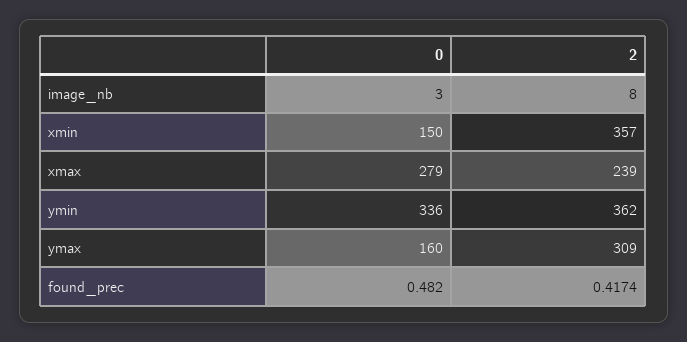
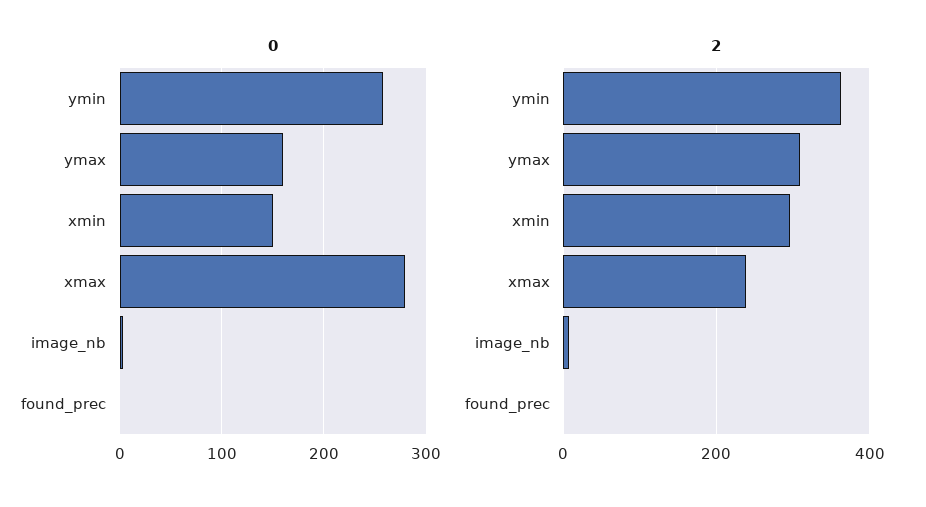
  {
    "0": {
      "image_nb": 3,
      "xmin": 150,
      "xmax": 279,
-     "ymin": 336,
+     "ymin": 260,
      "ymax": 160,
      "found_prec": 0.482
    },
    "2": {
      "image_nb": 8,
-     "xmin": 357,
+     "xmin": 300,
      "xmax": 239,
      "ymin": 362,
      "ymax": 309,
      "found_prec": 0.4174
    }
  }

